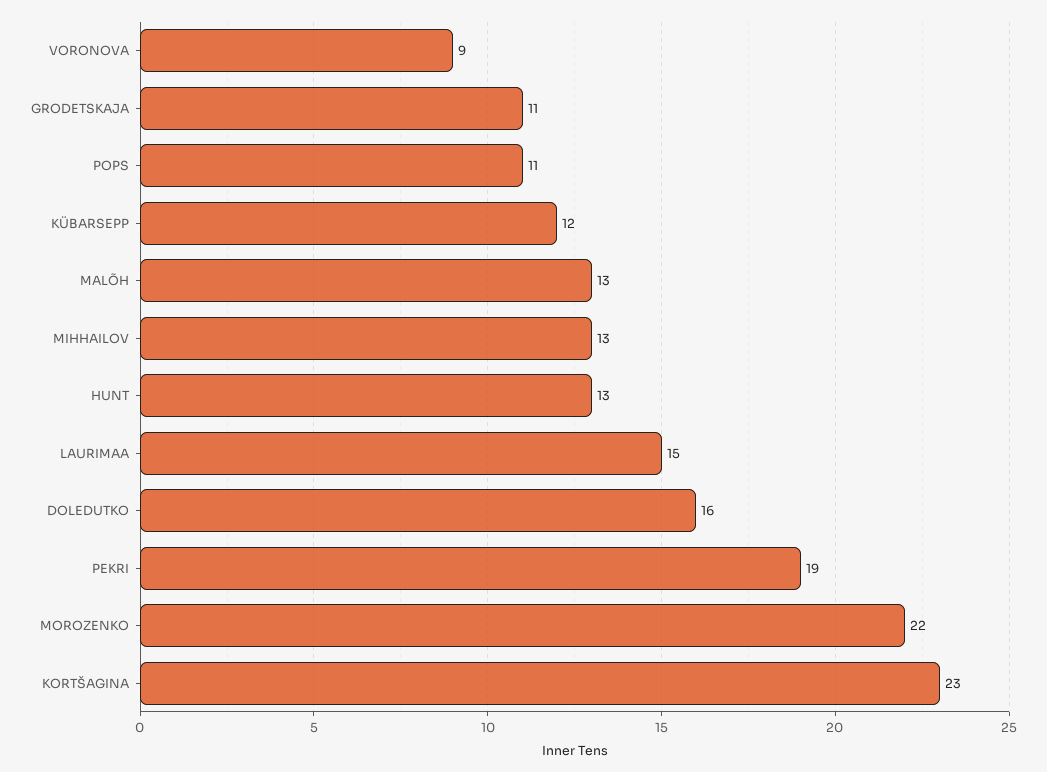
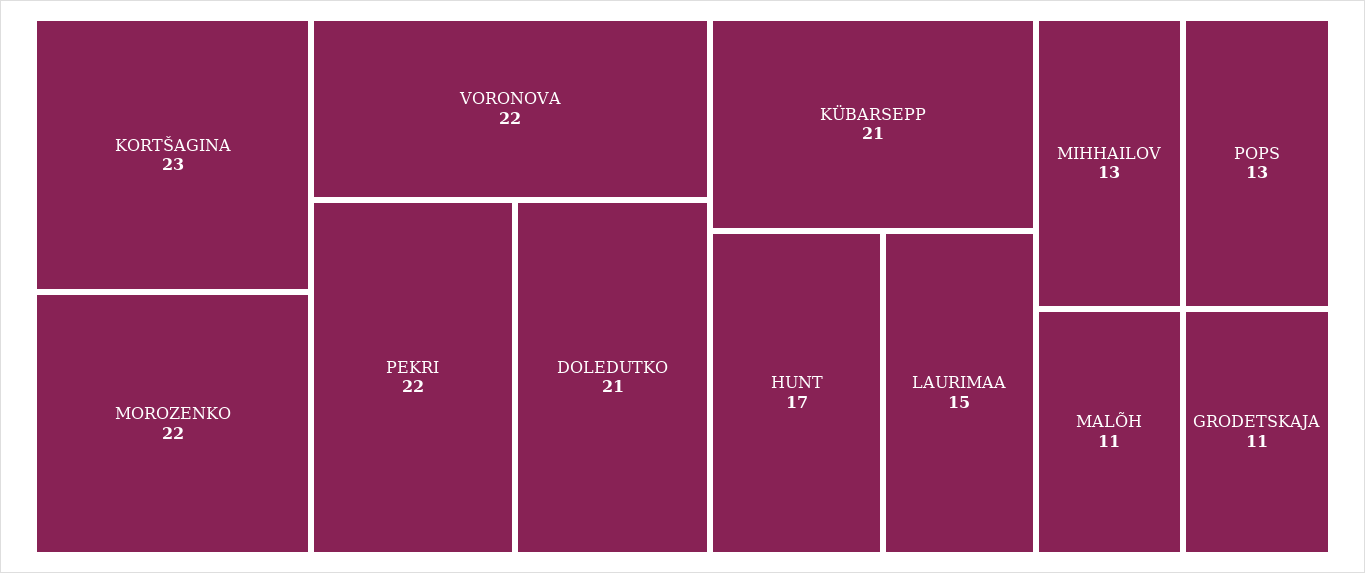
  {
-   "VORONOVA": 9,
+   "VORONOVA": 22,
    "GRODETSKAJA": 11,
-   "POPS": 11,
+   "POPS": 13,
-   "KÜBARSEPP": 12,
+   "KÜBARSEPP": 21,
-   "MALÕH": 13,
+   "MALÕH": 11,
    "MIHHAILOV": 13,
-   "HUNT": 13,
+   "HUNT": 17,
    "LAURIMAA": 15,
-   "DOLEDUTKO": 16,
+   "DOLEDUTKO": 21,
-   "PEKRI": 19,
+   "PEKRI": 22,
    "MOROZENKO": 22,
    "KORTŠAGINA": 23
  }

